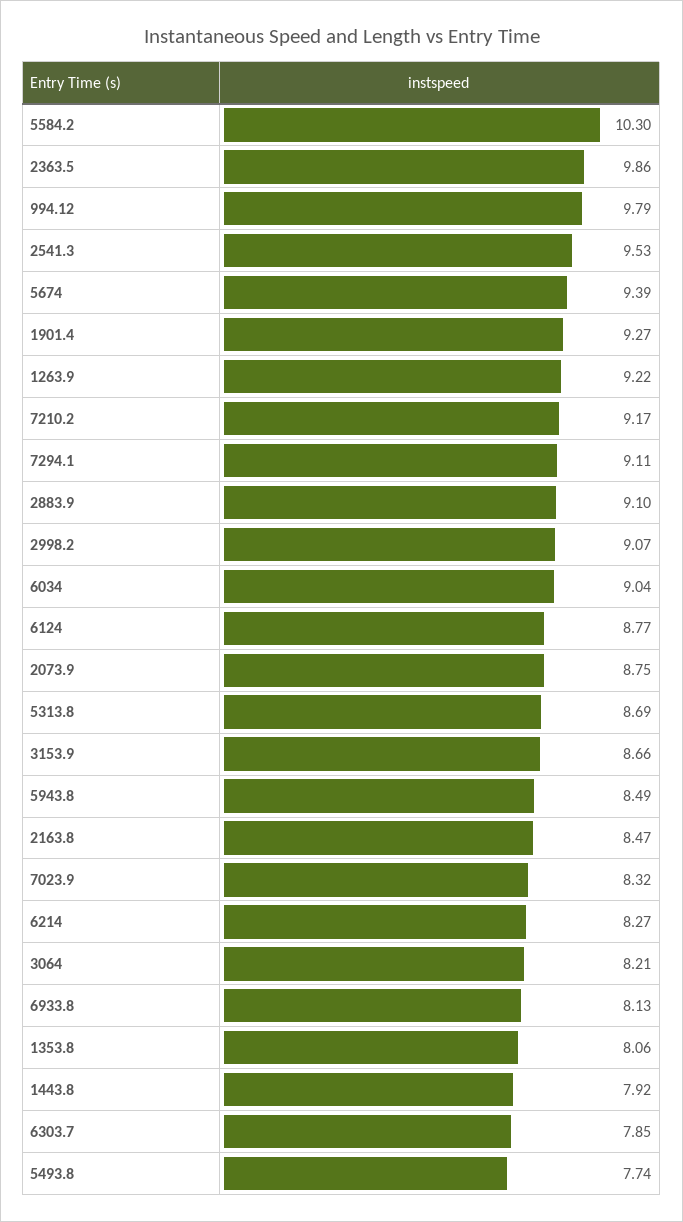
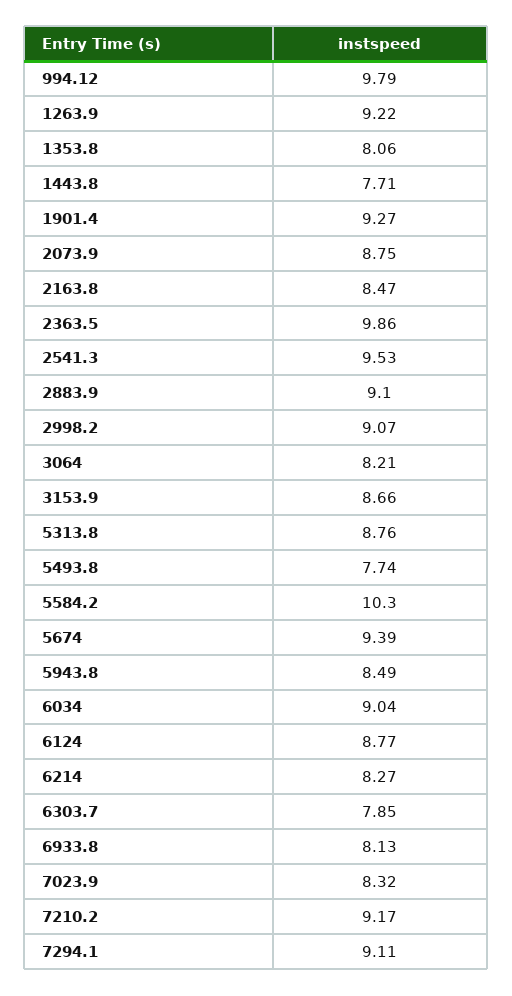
  {
    "5584.2": 10.3,
    "2363.5": 9.86,
    "994.12": 9.79,
    "2541.3": 9.53,
    "5674": 9.39,
    "1901.4": 9.27,
    "1263.9": 9.22,
    "7210.2": 9.17,
    "7294.1": 9.11,
    "2883.9": 9.1,
    "2998.2": 9.07,
    "6034": 9.04,
    "6124": 8.77,
    "2073.9": 8.75,
-   "5313.8": 8.69,
+   "5313.8": 8.76,
    "3153.9": 8.66,
    "5943.8": 8.49,
    "2163.8": 8.47,
    "7023.9": 8.32,
    "6214": 8.27,
    "3064": 8.21,
    "6933.8": 8.13,
    "1353.8": 8.06,
-   "1443.8": 7.92,
+   "1443.8": 7.71,
    "6303.7": 7.85,
    "5493.8": 7.74
  }

